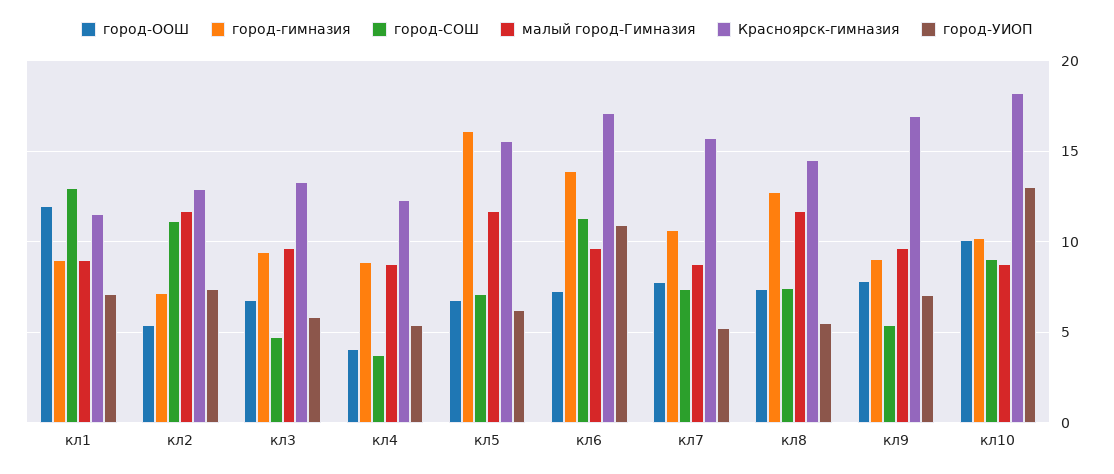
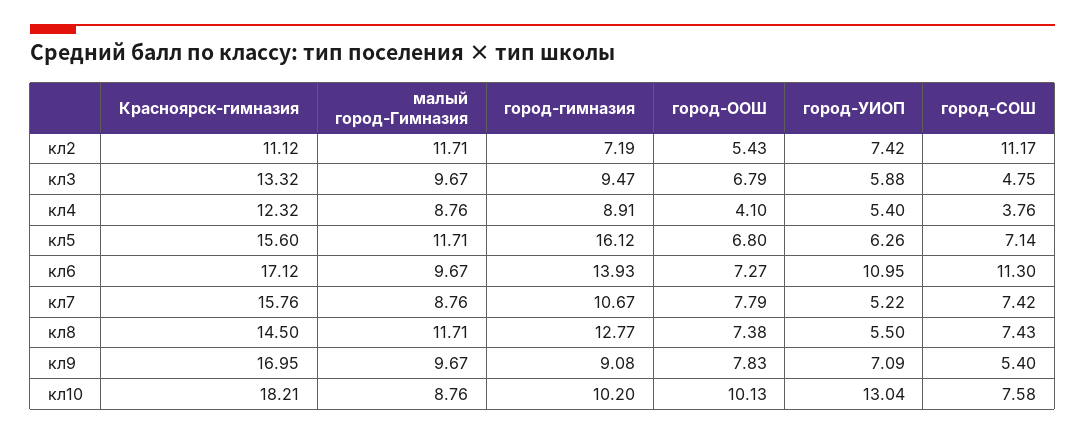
  {
    "город-ООШ": {
-     "кл1": 12,
      "кл2": 5.43,
      "кл3": 6.79,
      "кл4": 4.1,
      "кл5": 6.8,
      "кл6": 7.27,
      "кл7": 7.79,
      "кл8": 7.38,
      "кл9": 7.83,
      "кл10": 10.13
    },
    "город-гимназия": {
-     "кл1": 9,
      "кл2": 7.19,
      "кл3": 9.47,
      "кл4": 8.91,
      "кл5": 16.12,
      "кл6": 13.93,
      "кл7": 10.67,
      "кл8": 12.77,
      "кл9": 9.08,
      "кл10": 10.2
    },
    "город-СОШ": {
-     "кл1": 13,
      "кл2": 11.17,
      "кл3": 4.75,
      "кл4": 3.76,
      "кл5": 7.14,
      "кл6": 11.3,
      "кл7": 7.42,
      "кл8": 7.43,
      "кл9": 5.4,
-     "кл10": 9
+     "кл10": 7.58
    },
    "малый город-Гимназия": {
-     "кл1": 9,
      "кл2": 11.71,
      "кл3": 9.67,
      "кл4": 8.76,
      "кл5": 11.71,
      "кл6": 9.67,
      "кл7": 8.76,
      "кл8": 11.71,
      "кл9": 9.67,
      "кл10": 8.76
    },
    "Красноярск-гимназия": {
-     "кл1": 11.5,
-     "кл2": 13,
+     "кл2": 11.12,
      "кл3": 13.32,
      "кл4": 12.32,
      "кл5": 15.6,
      "кл6": 17.12,
      "кл7": 15.76,
      "кл8": 14.5,
      "кл9": 16.95,
      "кл10": 18.21
    },
    "город-УИОП": {
-     "кл1": 7,
      "кл2": 7.42,
      "кл3": 5.88,
      "кл4": 5.4,
      "кл5": 6.26,
      "кл6": 10.95,
      "кл7": 5.22,
      "кл8": 5.5,
      "кл9": 7.09,
      "кл10": 13.04
    }
  }

